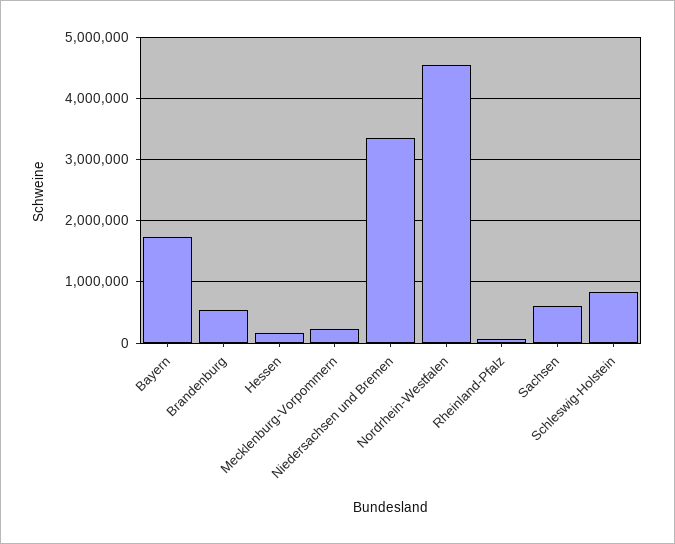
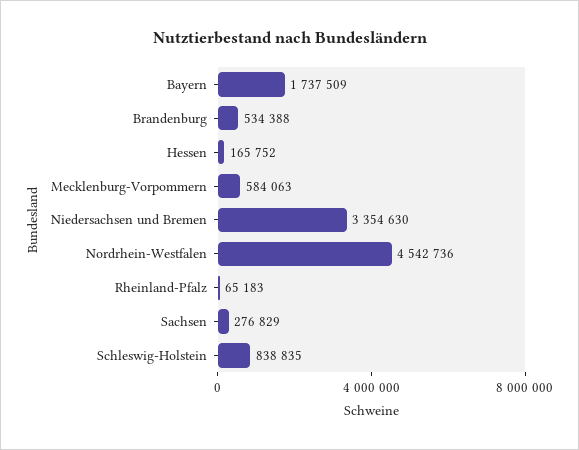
  {
    "Bayern": 1737509,
    "Brandenburg": 534388,
    "Hessen": 165752,
-   "Mecklenburg-Vorpommern": 200000,
+   "Mecklenburg-Vorpommern": 584063,
    "Niedersachsen und Bremen": 3354630,
    "Nordrhein-Westfalen": 4542736,
    "Rheinland-Pfalz": 65183,
-   "Sachsen": 600000,
+   "Sachsen": 276829,
    "Schleswig-Holstein": 838835
  }

